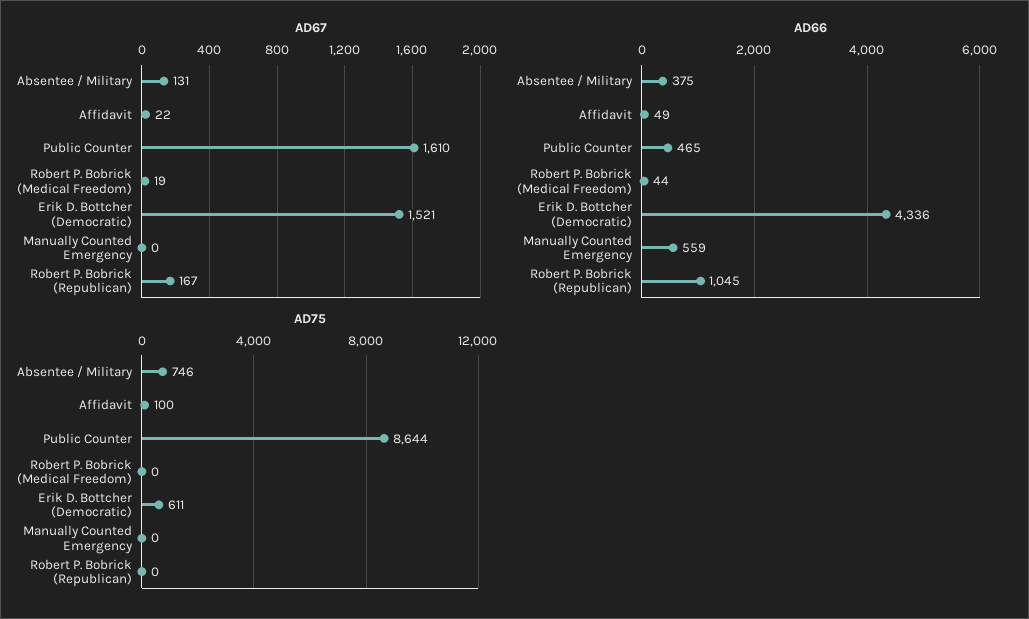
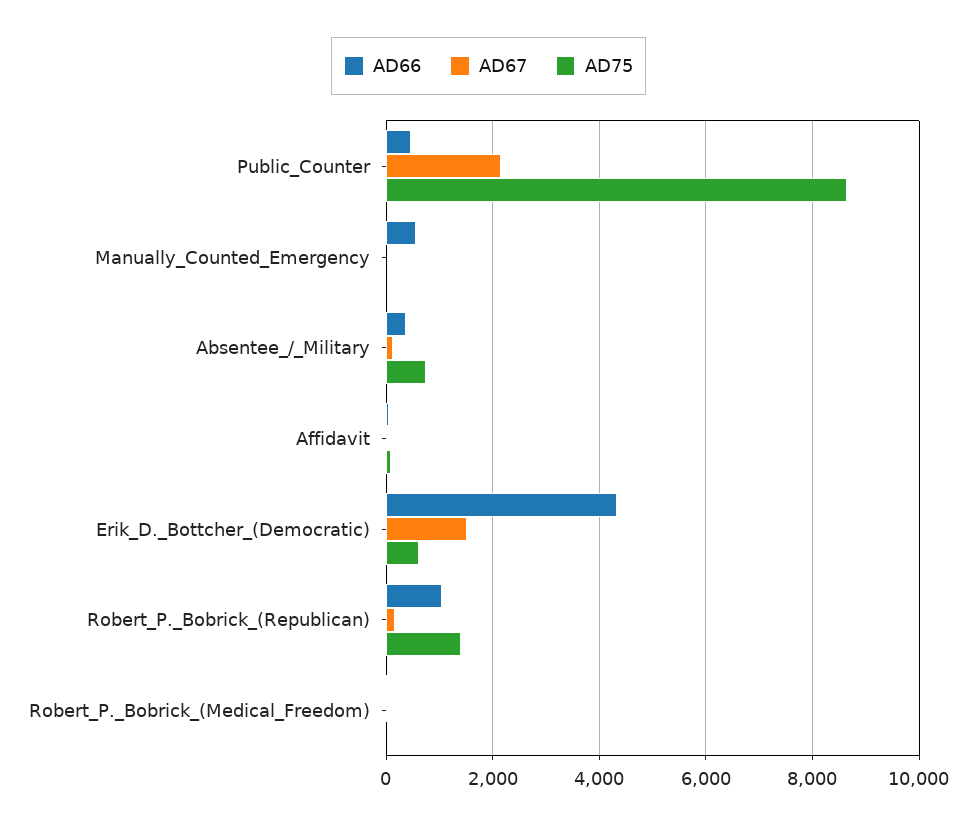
  {
    "AD67": {
      "Absentee / Military": 131,
      "Affidavit": 22,
-     "Public Counter": 1610,
+     "Public Counter": 2200,
      "Robert P. Bobrick (Medical Freedom)": 19,
      "Erik D. Bottcher (Democratic)": 1521,
      "Manually Counted Emergency": 0,
      "Robert P. Bobrick (Republican)": 167
    },
    "AD66": {
      "Absentee / Military": 375,
      "Affidavit": 49,
      "Public Counter": 465,
      "Robert P. Bobrick (Medical Freedom)": 44,
      "Erik D. Bottcher (Democratic)": 4336,
      "Manually Counted Emergency": 559,
      "Robert P. Bobrick (Republican)": 1045
    },
    "AD75": {
      "Absentee / Military": 746,
      "Affidavit": 100,
      "Public Counter": 8644,
      "Robert P. Bobrick (Medical Freedom)": 0,
      "Erik D. Bottcher (Democratic)": 611,
      "Manually Counted Emergency": 0,
-     "Robert P. Bobrick (Republican)": 0
+     "Robert P. Bobrick (Republican)": 1400
    }
  }

